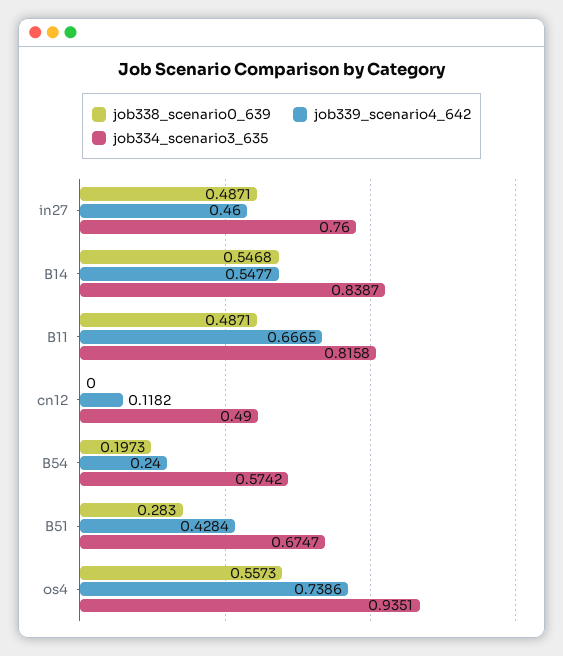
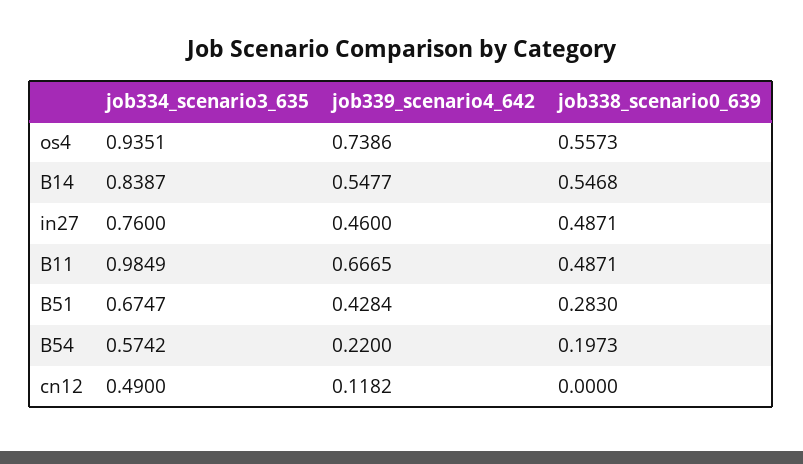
  {
    "job338_scenario0_639": {
      "in27": 0.4871,
      "B14": 0.5468,
      "B11": 0.4871,
      "cn12": 0,
      "B54": 0.1973,
      "B51": 0.283,
      "os4": 0.5573
    },
    "job339_scenario4_642": {
      "in27": 0.46,
      "B14": 0.5477,
      "B11": 0.6665,
      "cn12": 0.1182,
-     "B54": 0.24,
+     "B54": 0.22,
      "B51": 0.4284,
      "os4": 0.7386
    },
    "job334_scenario3_635": {
      "in27": 0.76,
      "B14": 0.8387,
-     "B11": 0.8158,
+     "B11": 0.9849,
      "cn12": 0.49,
      "B54": 0.5742,
      "B51": 0.6747,
      "os4": 0.9351
    }
  }

